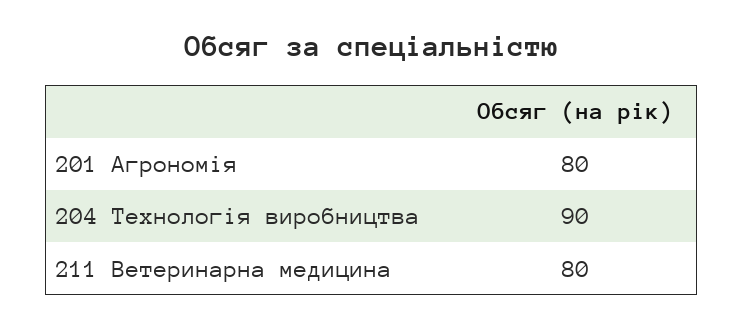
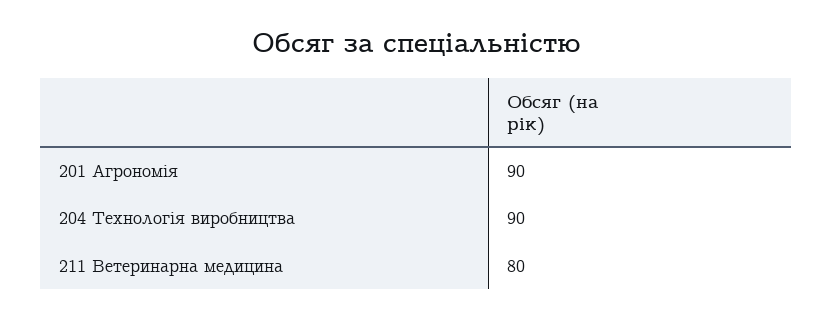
  {
-   "201 Агрономія": 80,
+   "201 Агрономія": 90,
    "204 Технологія виробництва": 90,
    "211 Ветеринарна медицина": 80
  }

